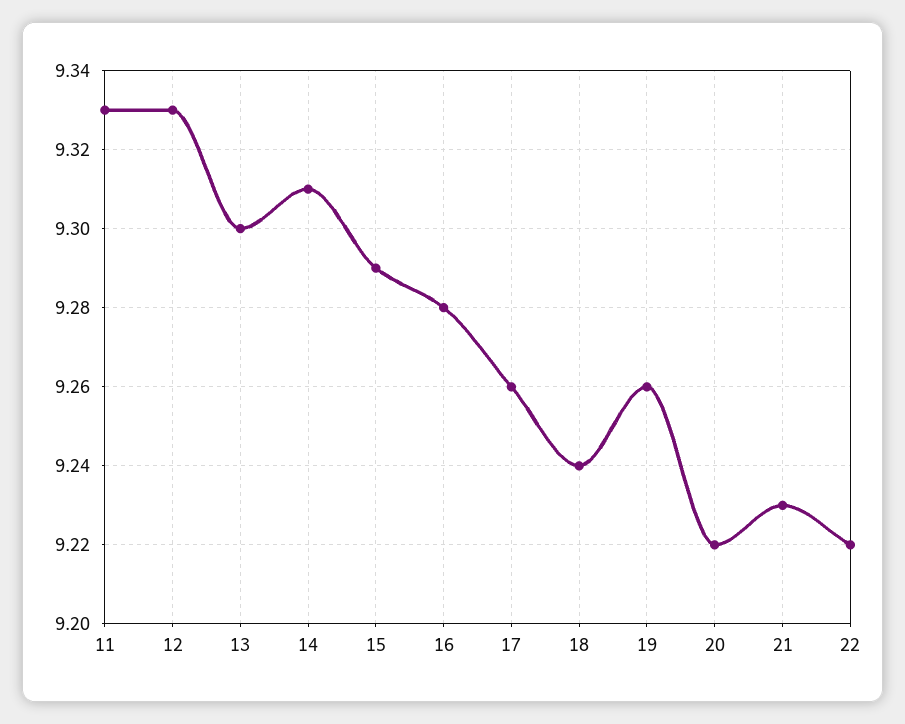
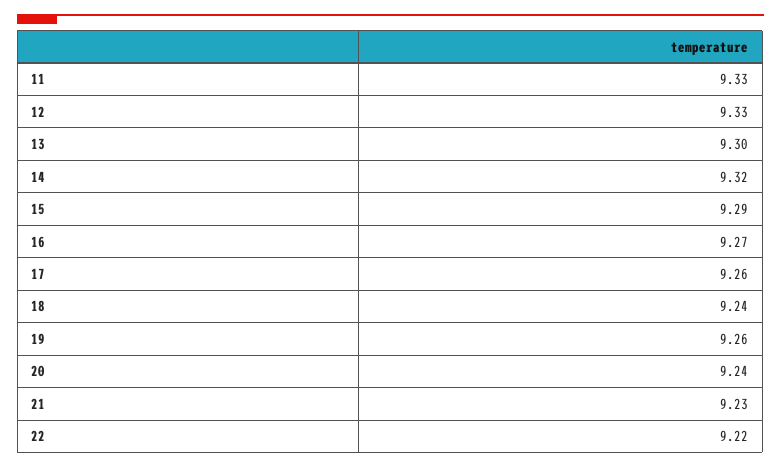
  {
    "11": 9.33,
    "12": 9.33,
    "13": 9.3,
-   "14": 9.31,
+   "14": 9.32,
    "15": 9.29,
-   "16": 9.28,
+   "16": 9.27,
    "17": 9.26,
    "18": 9.24,
    "19": 9.26,
-   "20": 9.22,
+   "20": 9.24,
    "21": 9.23,
    "22": 9.22
  }

